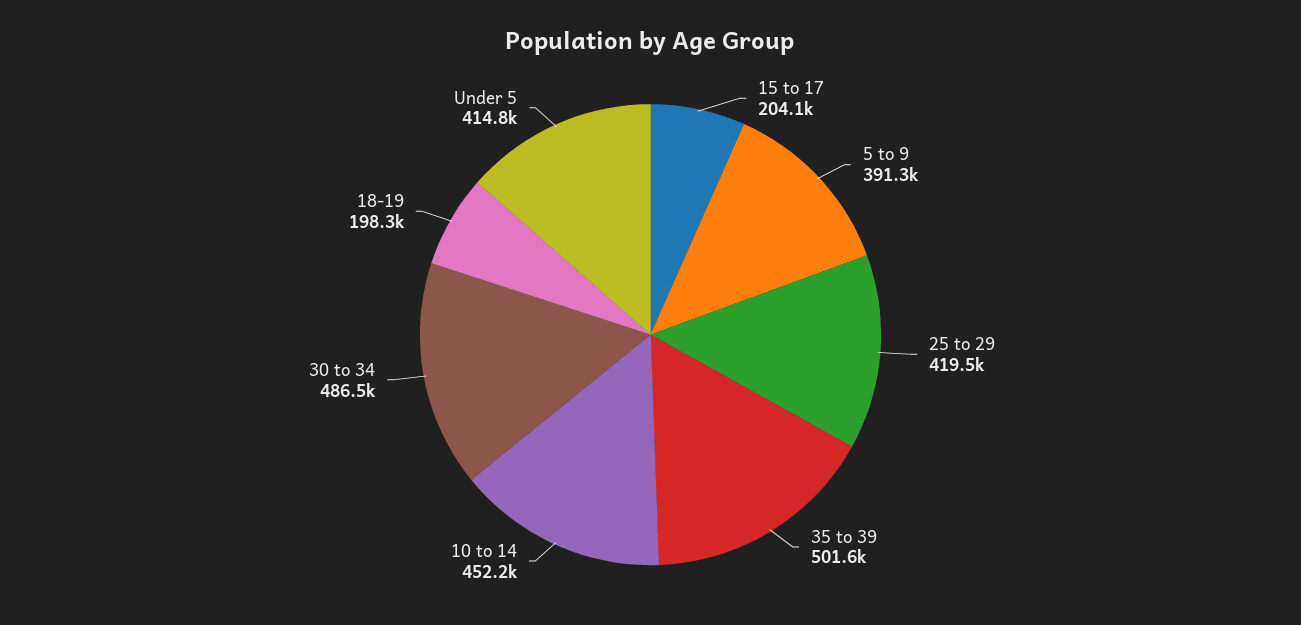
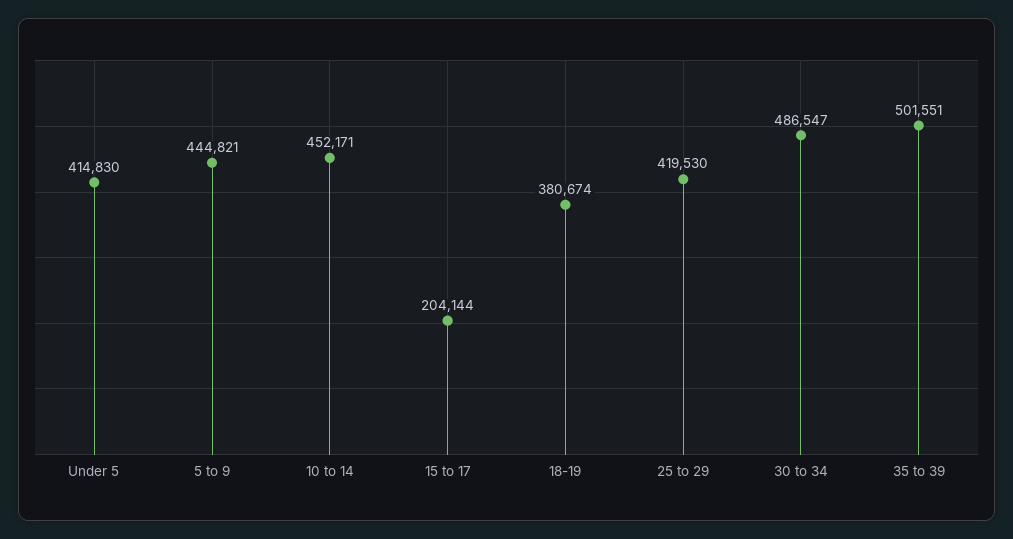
  {
    "15 to 17": 204144,
-   "5 to 9": 391300,
+   "5 to 9": 444821,
    "25 to 29": 419530,
    "35 to 39": 501551,
    "10 to 14": 452171,
    "30 to 34": 486547,
-   "18-19": 198300,
+   "18-19": 380674,
    "Under 5": 414830
  }

